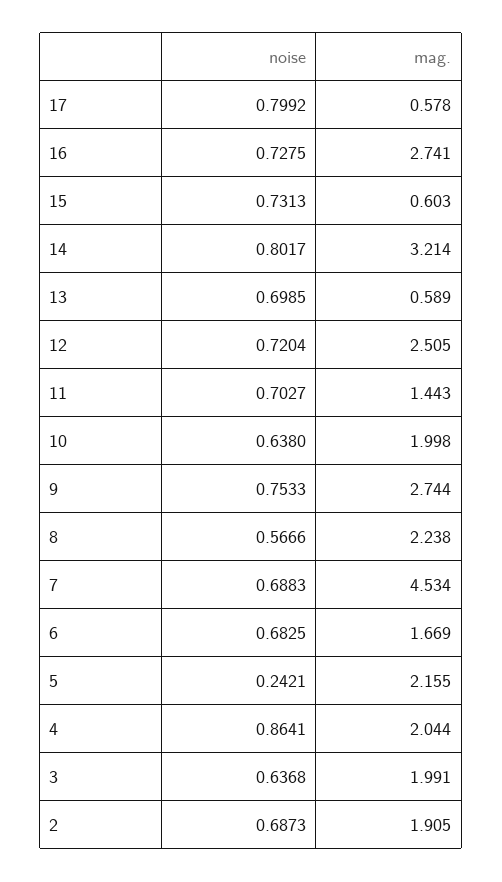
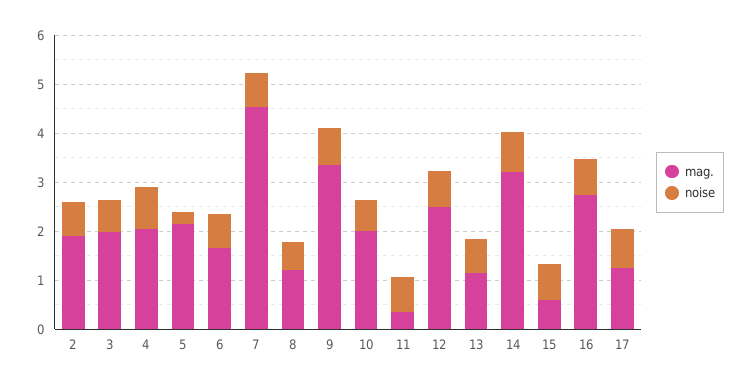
  {
    "noise": {
      "17": 0.7992,
      "16": 0.7275,
      "15": 0.7313,
      "14": 0.8017,
      "13": 0.6985,
      "12": 0.7204,
      "11": 0.7027,
      "10": 0.638,
      "9": 0.7533,
      "8": 0.5666,
      "7": 0.6883,
      "6": 0.6825,
      "5": 0.2421,
      "4": 0.8641,
      "3": 0.6368,
      "2": 0.6873
    },
    "mag.": {
-     "17": 0.578,
+     "17": 1.2,
      "16": 2.741,
      "15": 0.603,
      "14": 3.214,
-     "13": 0.589,
+     "13": 1.2,
      "12": 2.505,
-     "11": 1.443,
+     "11": 0.4,
      "10": 1.998,
-     "9": 2.744,
+     "9": 3.4,
-     "8": 2.238,
+     "8": 1.2,
      "7": 4.534,
      "6": 1.669,
      "5": 2.155,
      "4": 2.044,
      "3": 1.991,
      "2": 1.905
    }
  }

